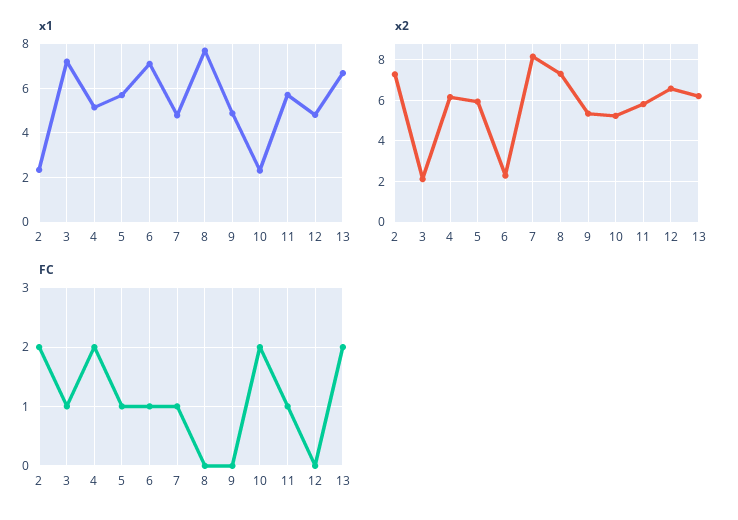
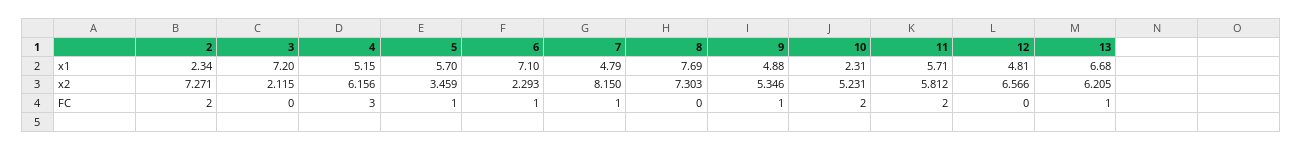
  {
    "x1": {
      "2": 2.34,
      "3": 7.2,
      "4": 5.15,
      "5": 5.7,
      "6": 7.1,
      "7": 4.79,
      "8": 7.69,
      "9": 4.88,
      "10": 2.31,
      "11": 5.71,
      "12": 4.81,
      "13": 6.68
    },
    "x2": {
      "2": 7.271,
      "3": 2.115,
      "4": 6.156,
-     "5": 6,
+     "5": 3.459,
      "6": 2.293,
      "7": 8.15,
      "8": 7.303,
      "9": 5.346,
      "10": 5.231,
      "11": 5.812,
      "12": 6.566,
      "13": 6.205
    },
    "FC": {
      "2": 2,
-     "3": 1,
+     "3": 0,
-     "4": 2,
+     "4": 3,
      "5": 1,
      "6": 1,
      "7": 1,
      "8": 0,
-     "9": 0,
+     "9": 1,
      "10": 2,
-     "11": 1,
+     "11": 2,
      "12": 0,
-     "13": 2
+     "13": 1
    }
  }

